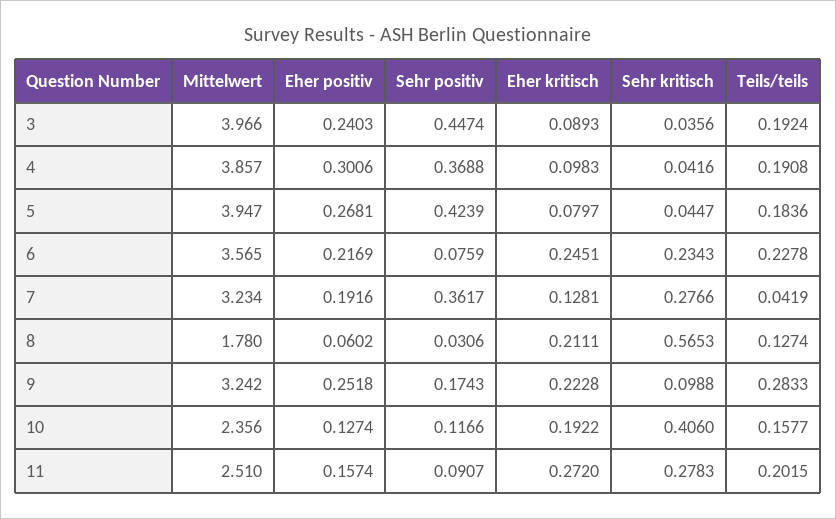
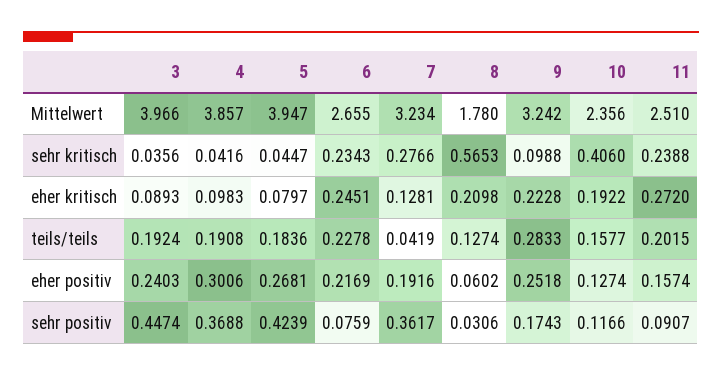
  {
    "Mittelwert": {
      "3": 3.966,
      "4": 3.857,
      "5": 3.947,
-     "6": 3.565,
+     "6": 2.655,
      "7": 3.234,
      "8": 1.78,
      "9": 3.242,
      "10": 2.356,
      "11": 2.51
    },
    "Eher positiv": {
      "3": 0.2403,
      "4": 0.3006,
      "5": 0.2681,
      "6": 0.2169,
      "7": 0.1916,
      "8": 0.0602,
      "9": 0.2518,
      "10": 0.1274,
      "11": 0.1574
    },
    "Sehr positiv": {
      "3": 0.4474,
      "4": 0.3688,
      "5": 0.4239,
      "6": 0.0759,
      "7": 0.3617,
      "8": 0.0306,
      "9": 0.1743,
      "10": 0.1166,
      "11": 0.0907
    },
    "Eher kritisch": {
      "3": 0.0893,
      "4": 0.0983,
      "5": 0.0797,
      "6": 0.2451,
      "7": 0.1281,
-     "8": 0.2111,
+     "8": 0.2098,
      "9": 0.2228,
      "10": 0.1922,
      "11": 0.272
    },
    "Sehr kritisch": {
      "3": 0.0356,
      "4": 0.0416,
      "5": 0.0447,
      "6": 0.2343,
      "7": 0.2766,
      "8": 0.5653,
      "9": 0.0988,
      "10": 0.406,
-     "11": 0.2783
+     "11": 0.2388
    },
    "Teils/teils": {
      "3": 0.1924,
      "4": 0.1908,
      "5": 0.1836,
      "6": 0.2278,
      "7": 0.0419,
      "8": 0.1274,
      "9": 0.2833,
      "10": 0.1577,
      "11": 0.2015
    }
  }

